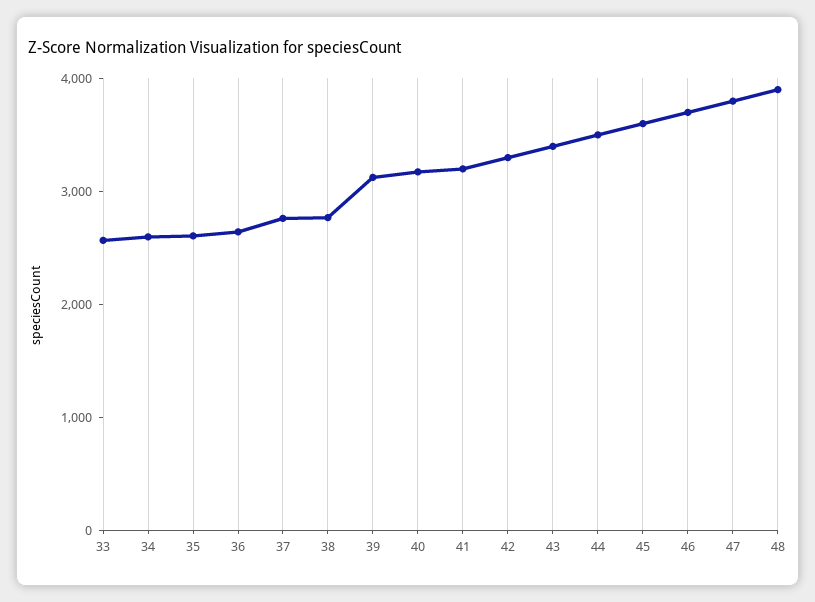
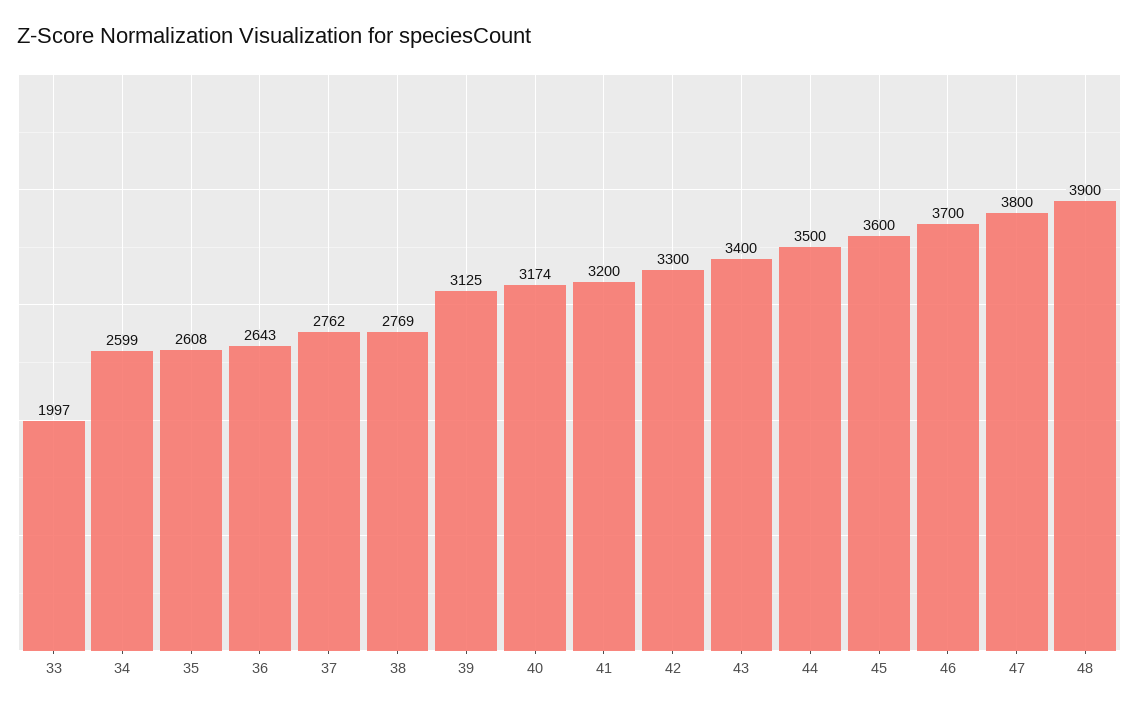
  {
-   "33": 2600,
+   "33": 1997,
    "34": 2599,
    "35": 2608,
    "36": 2643,
    "37": 2762,
    "38": 2769,
    "39": 3125,
    "40": 3174,
    "41": 3200,
    "42": 3300,
    "43": 3400,
    "44": 3500,
    "45": 3600,
    "46": 3700,
    "47": 3800,
    "48": 3900
  }

